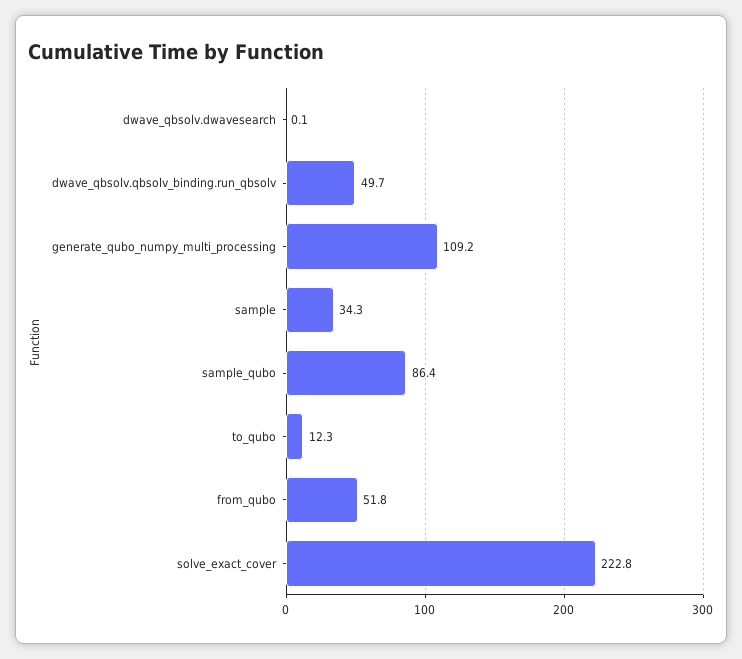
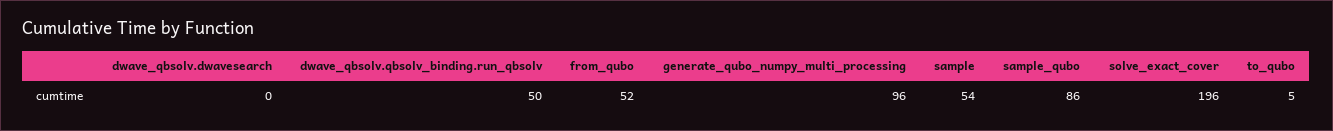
  {
    "dwave_qbsolv.dwavesearch": 0.1,
    "dwave_qbsolv.qbsolv_binding.run_qbsolv": 49.7,
-   "generate_qubo_numpy_multi_processing": 109.2,
+   "generate_qubo_numpy_multi_processing": 96,
-   "sample": 34.3,
+   "sample": 54,
    "sample_qubo": 86.4,
-   "to_qubo": 12.3,
+   "to_qubo": 5,
    "from_qubo": 51.8,
-   "solve_exact_cover": 222.8
+   "solve_exact_cover": 196
  }

